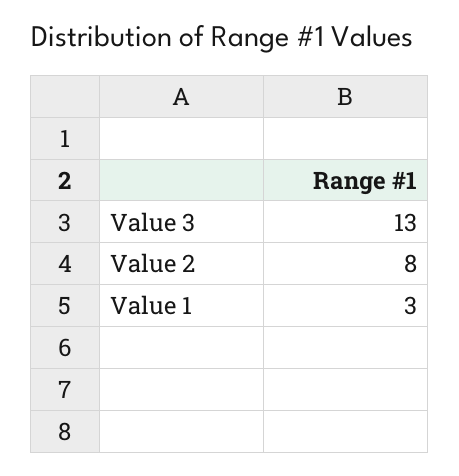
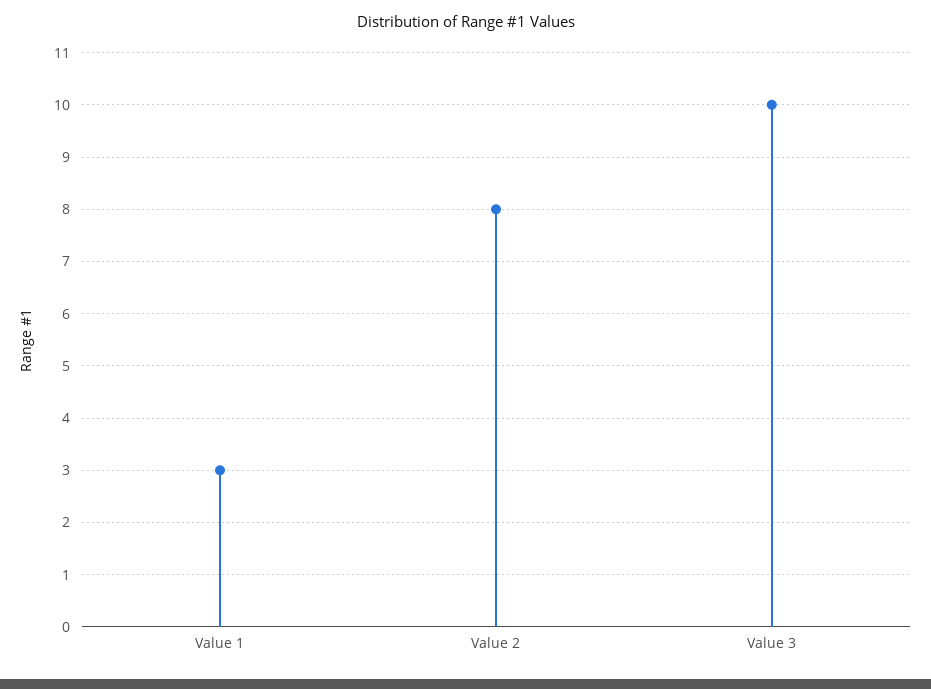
  {
-   "Value 3": 13,
+   "Value 3": 10,
    "Value 2": 8,
    "Value 1": 3
  }

